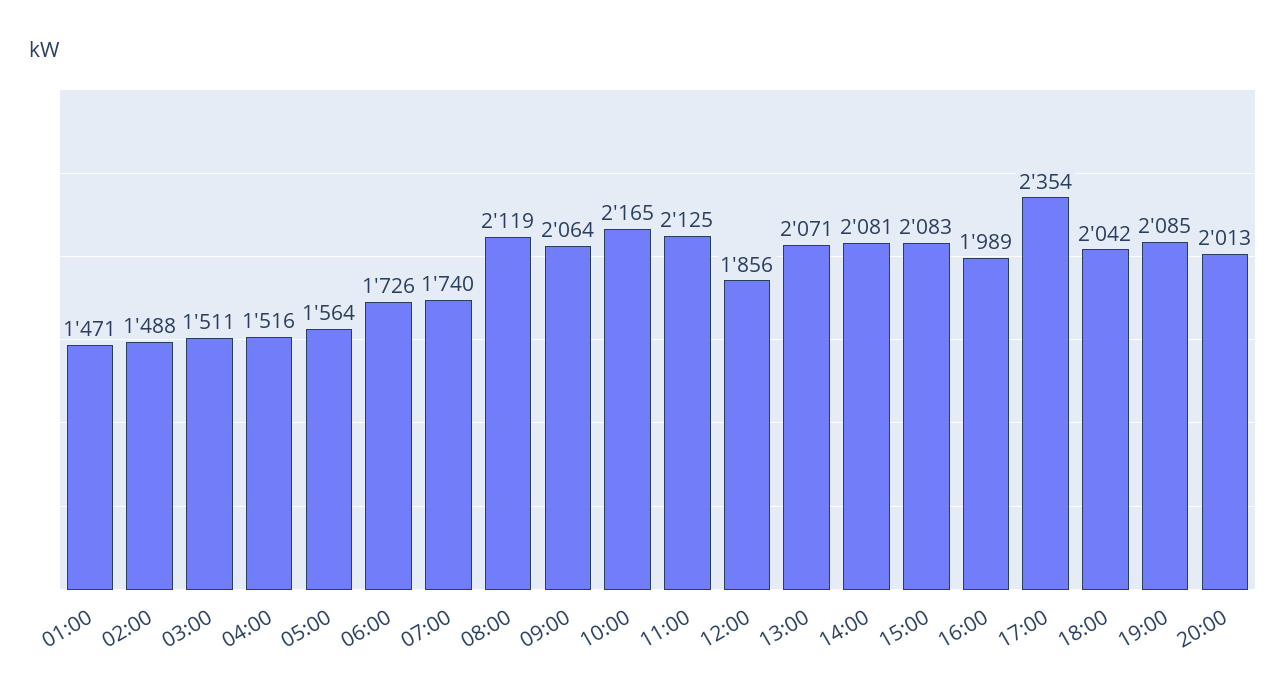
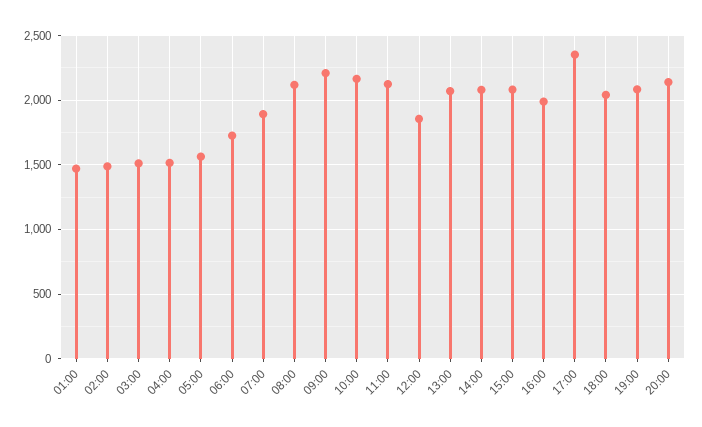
  {
    "01:00": 1471,
    "02:00": 1488,
    "03:00": 1511,
    "04:00": 1516,
    "05:00": 1564,
    "06:00": 1726,
-   "07:00": 1740,
+   "07:00": 1900,
    "08:00": 2119,
-   "09:00": 2064,
+   "09:00": 2200,
    "10:00": 2165,
    "11:00": 2125,
    "12:00": 1856,
    "13:00": 2071,
    "14:00": 2081,
    "15:00": 2083,
    "16:00": 1989,
    "17:00": 2354,
    "18:00": 2042,
    "19:00": 2085,
-   "20:00": 2013
+   "20:00": 2150
  }

